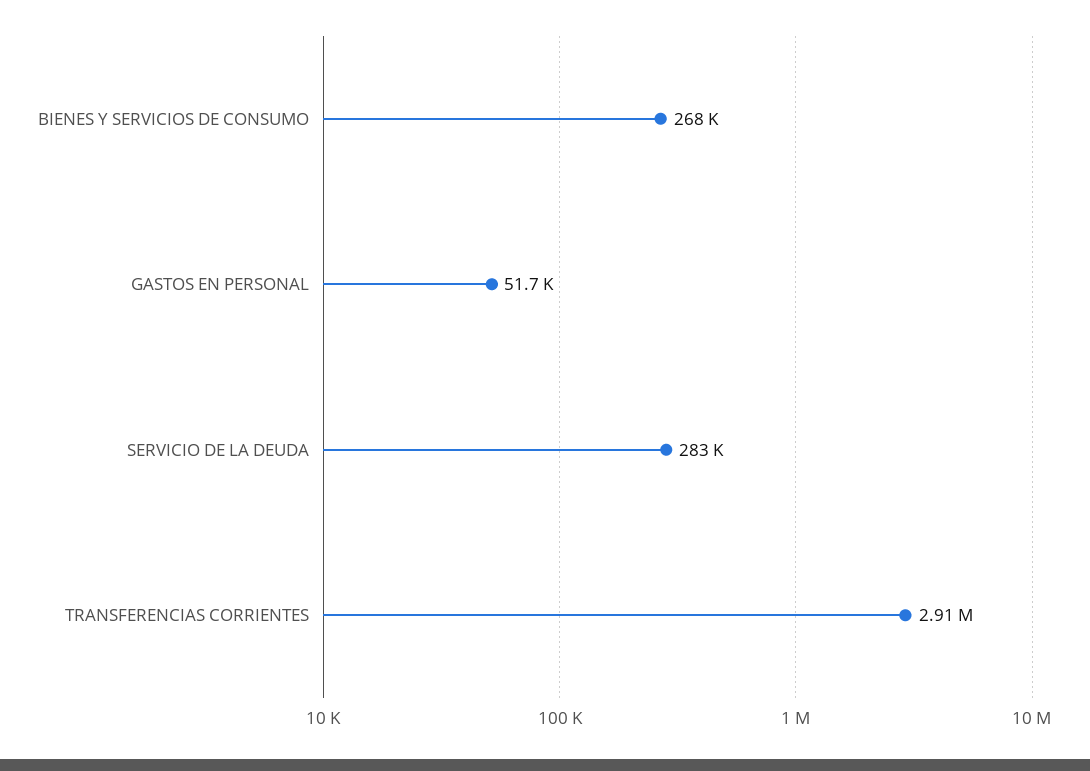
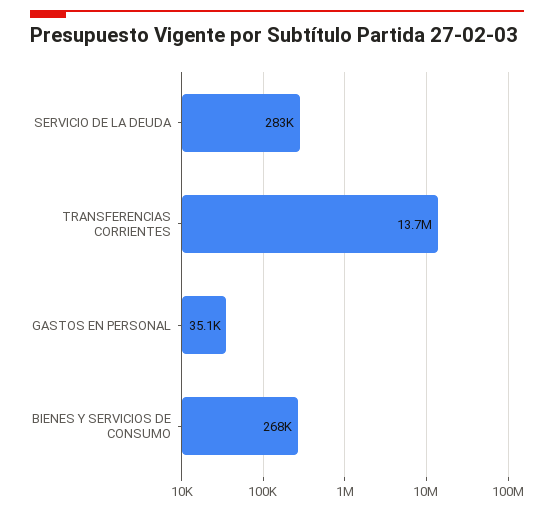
  {
    "BIENES Y SERVICIOS DE CONSUMO": 268000,
-   "GASTOS EN PERSONAL": 51700,
+   "GASTOS EN PERSONAL": 35100,
    "SERVICIO DE LA DEUDA": 283000,
-   "TRANSFERENCIAS CORRIENTES": 2910000
+   "TRANSFERENCIAS CORRIENTES": 13700000
  }

